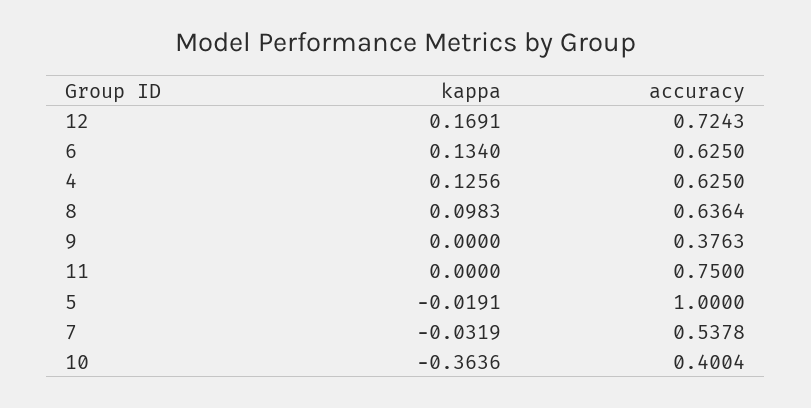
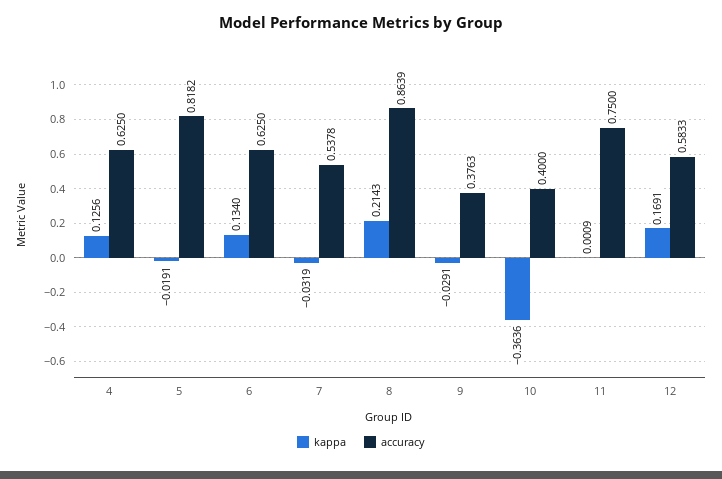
  {
    "kappa": {
      "12": 0.1691,
      "6": 0.134,
      "4": 0.1256,
-     "8": 0.0983,
+     "8": 0.2143,
-     "9": 0,
+     "9": -0.0291,
-     "11": 0,
+     "11": 0.0009,
      "5": -0.0191,
      "7": -0.0319,
      "10": -0.3636
    },
    "accuracy": {
-     "12": 0.7243,
+     "12": 0.5833,
      "6": 0.625,
      "4": 0.625,
-     "8": 0.6364,
+     "8": 0.8639,
      "9": 0.3763,
      "11": 0.75,
-     "5": 1,
+     "5": 0.8182,
      "7": 0.5378,
-     "10": 0.4004
+     "10": 0.4
    }
  }

